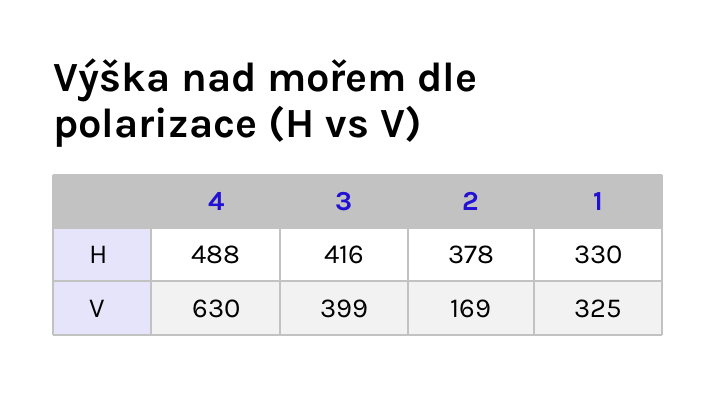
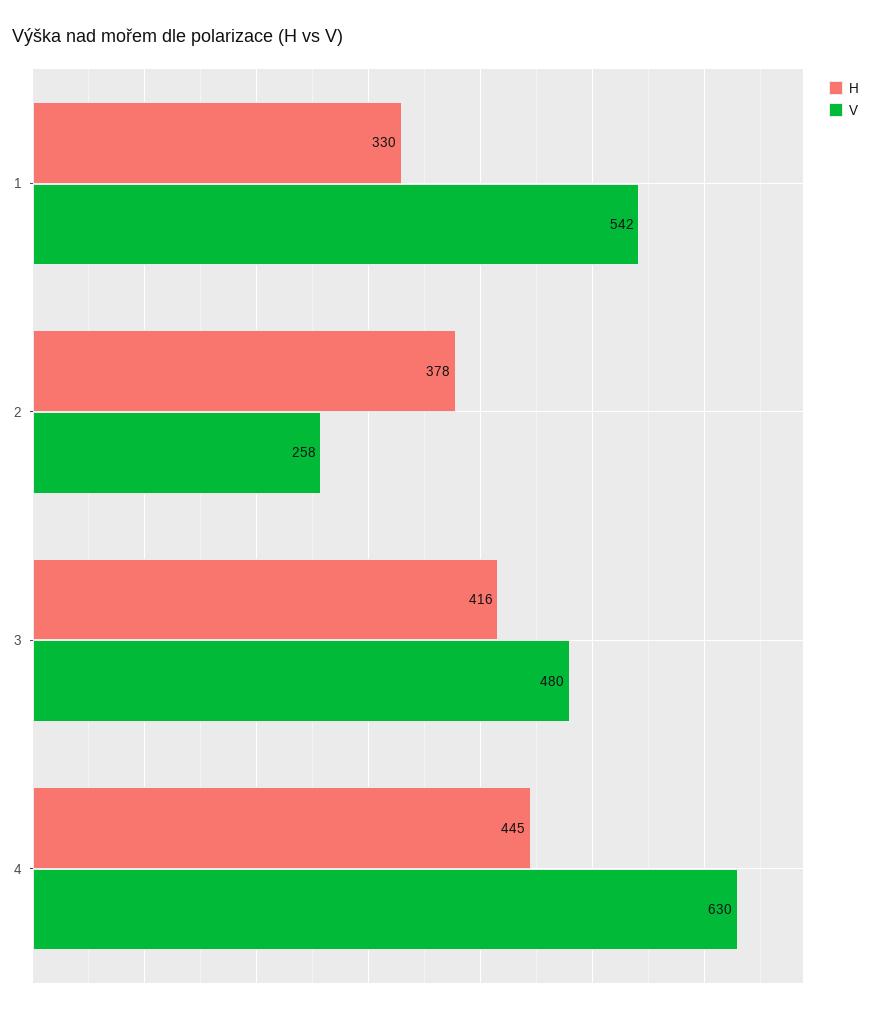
  {
    "H": {
-     "4": 488,
+     "4": 445,
      "3": 416,
      "2": 378,
      "1": 330
    },
    "V": {
      "4": 630,
-     "3": 399,
+     "3": 480,
-     "2": 169,
+     "2": 258,
-     "1": 325
+     "1": 542
    }
  }

